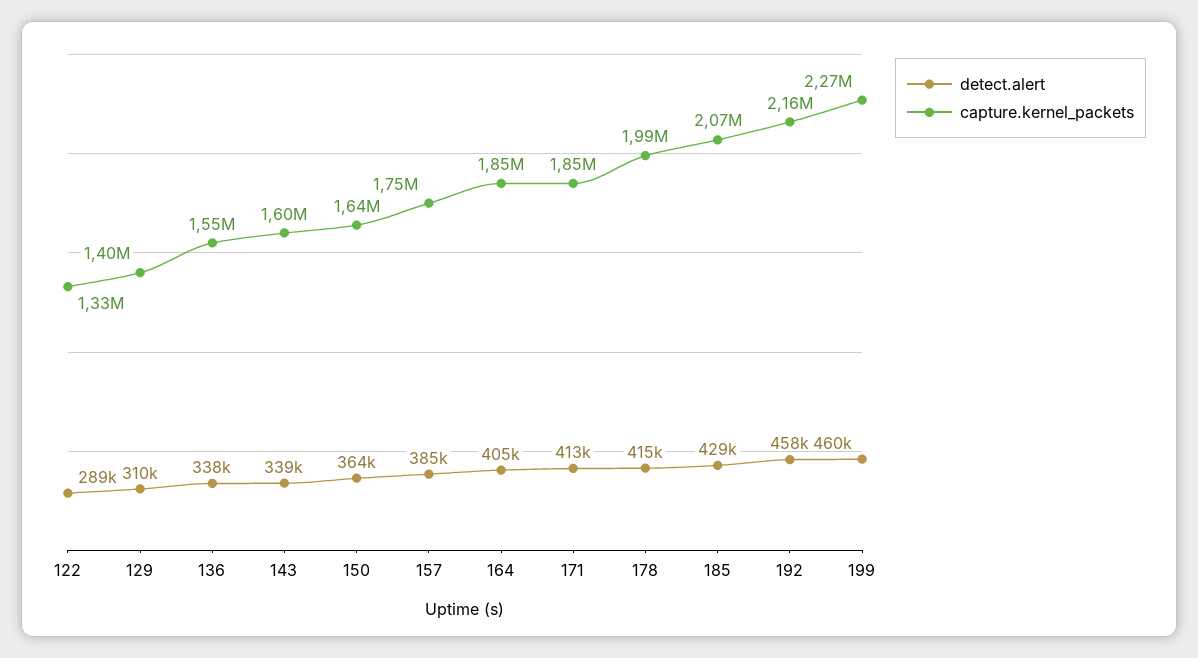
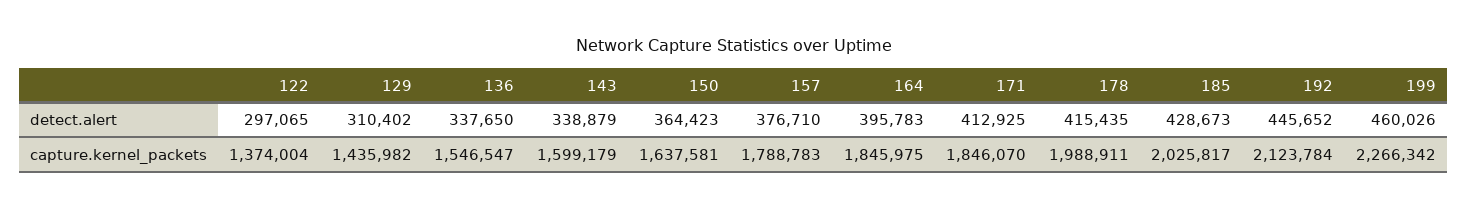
  {
    "detect.alert": {
-     "122": 289000,
+     "122": 297065,
      "129": 310402,
      "136": 337650,
      "143": 338879,
      "150": 364423,
-     "157": 385000,
+     "157": 376710,
-     "164": 405000,
+     "164": 395783,
      "171": 412925,
      "178": 415435,
      "185": 428673,
-     "192": 458000,
+     "192": 445652,
      "199": 460026
    },
    "capture.kernel_packets": {
-     "122": 1330000,
+     "122": 1374004,
-     "129": 1400000,
+     "129": 1435982,
      "136": 1546547,
      "143": 1599179,
      "150": 1637581,
-     "157": 1750000,
+     "157": 1788783,
      "164": 1845975,
      "171": 1846070,
      "178": 1988911,
-     "185": 2070000,
+     "185": 2025817,
-     "192": 2160000,
+     "192": 2123784,
      "199": 2266342
    }
  }

